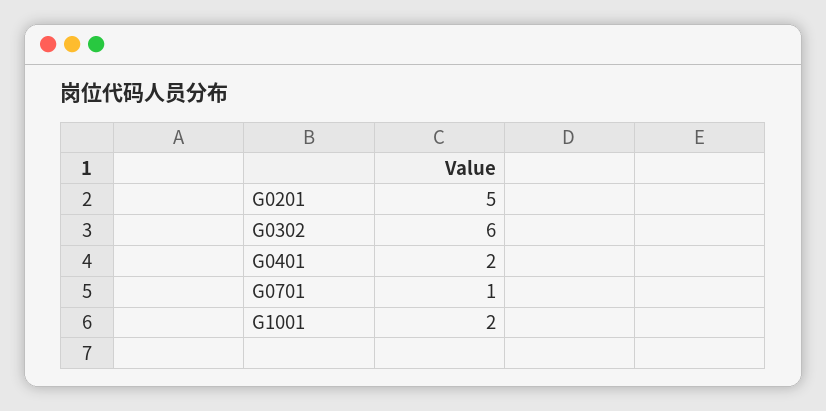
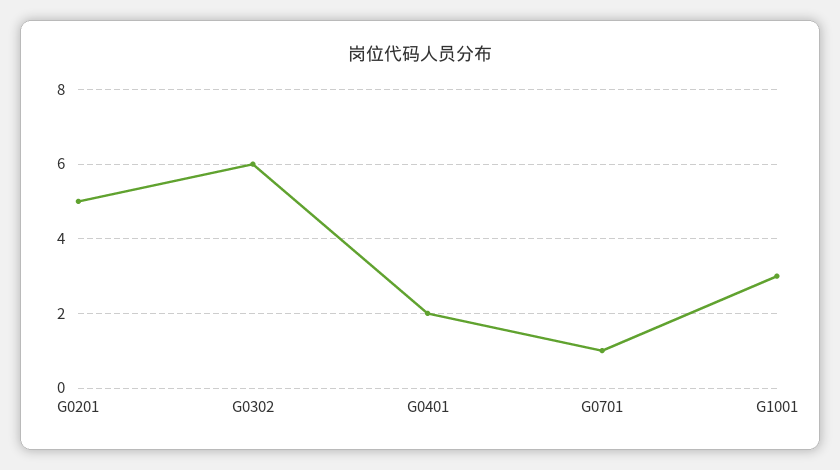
  {
    "G0201": 5,
    "G0302": 6,
    "G0401": 2,
    "G0701": 1,
-   "G1001": 2
+   "G1001": 3
  }

